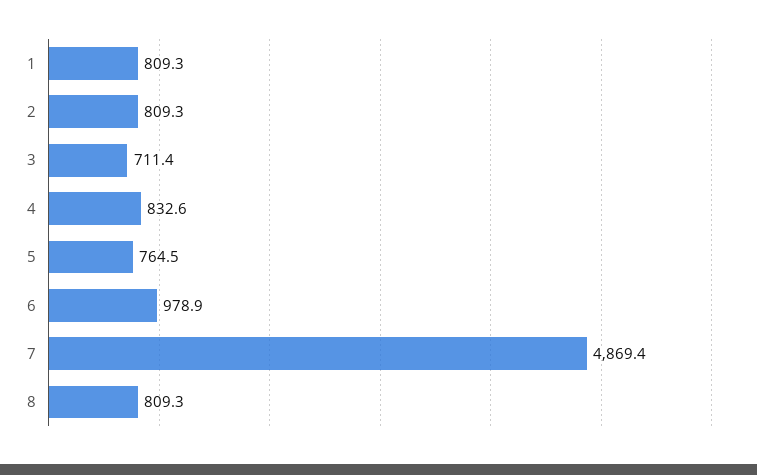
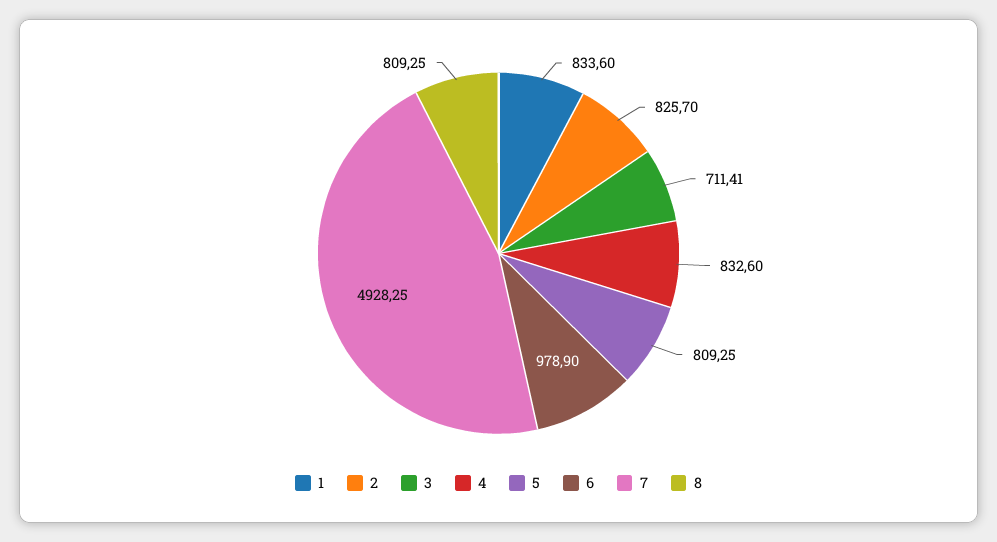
  {
-   "1": 809.3,
+   "1": 833.6,
-   "2": 809.3,
+   "2": 825.7,
    "3": 711.41,
    "4": 832.6,
-   "5": 764.5,
+   "5": 809.25,
    "6": 978.9,
-   "7": 4869.4,
+   "7": 4928.25,
    "8": 809.25
  }

